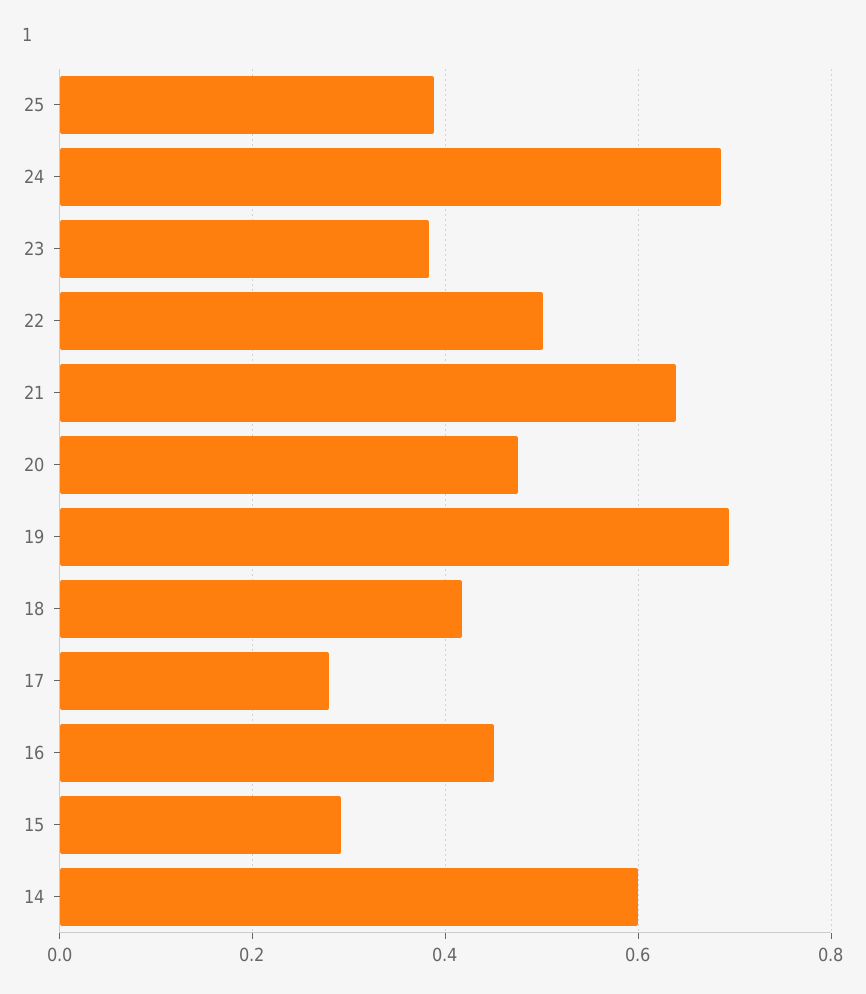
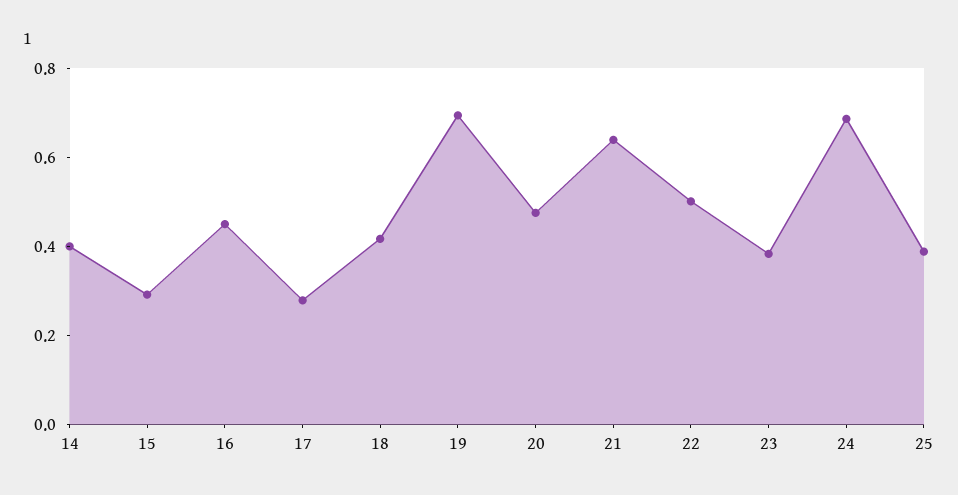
  {
    "25": 0.38,
    "24": 0.68,
    "23": 0.38,
    "22": 0.5,
    "21": 0.64,
    "20": 0.48,
    "19": 0.7,
    "18": 0.42,
    "17": 0.28,
    "16": 0.46,
    "15": 0.3,
-   "14": 0.6
+   "14": 0.4
  }

